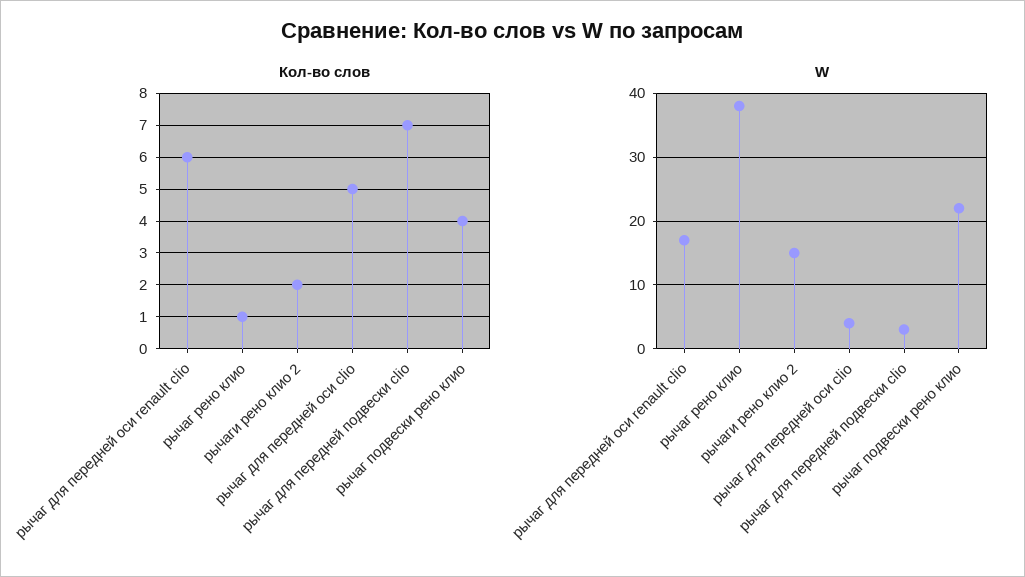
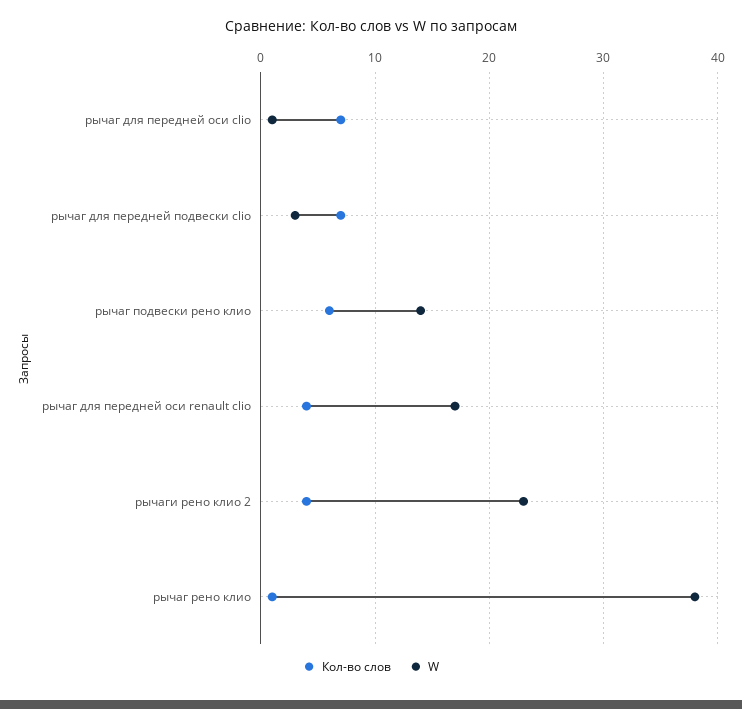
  {
    "Кол-во слов": {
-     "рычаг для передней оси renault clio": 6,
+     "рычаг для передней оси renault clio": 4,
      "рычаг рено клио": 1,
-     "рычаги рено клио 2": 2,
+     "рычаги рено клио 2": 4,
-     "рычаг для передней оси clio": 5,
+     "рычаг для передней оси clio": 7,
      "рычаг для передней подвески clio": 7,
-     "рычаг подвески рено клио": 4
+     "рычаг подвески рено клио": 6
    },
    "W": {
      "рычаг для передней оси renault clio": 17,
      "рычаг рено клио": 38,
-     "рычаги рено клио 2": 15,
+     "рычаги рено клио 2": 23,
-     "рычаг для передней оси clio": 4,
+     "рычаг для передней оси clio": 1,
      "рычаг для передней подвески clio": 3,
-     "рычаг подвески рено клио": 22
+     "рычаг подвески рено клио": 14
    }
  }

